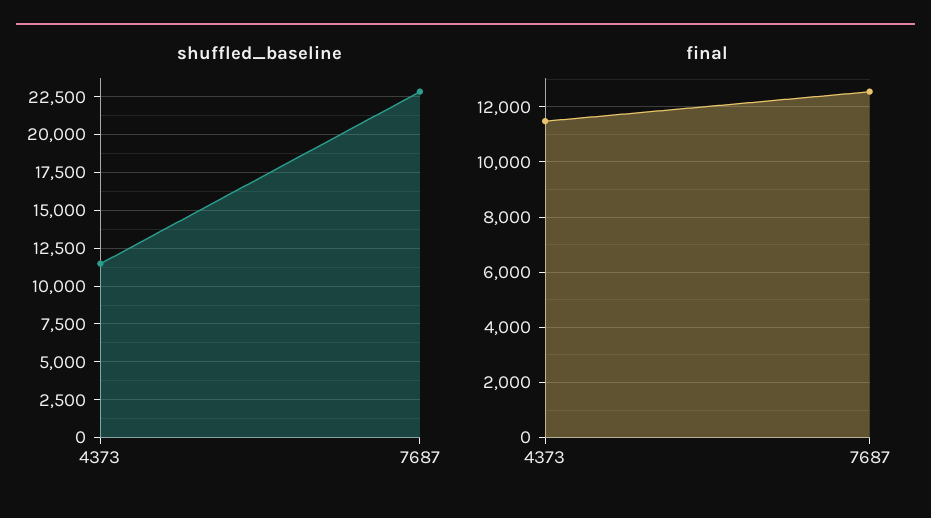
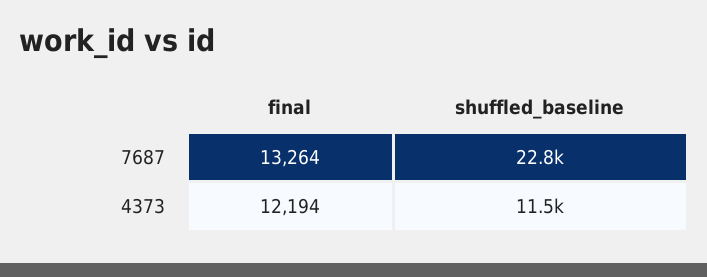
  {
    "shuffled_baseline": {
      "4373": 11500,
      "7687": 22800
    },
    "final": {
-     "4373": 11500,
+     "4373": 12194,
-     "7687": 12500
+     "7687": 13264
    }
  }

